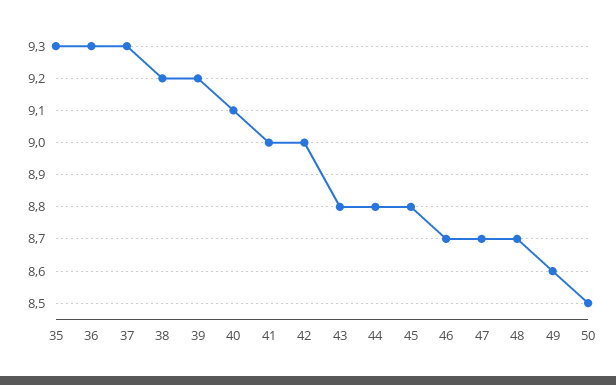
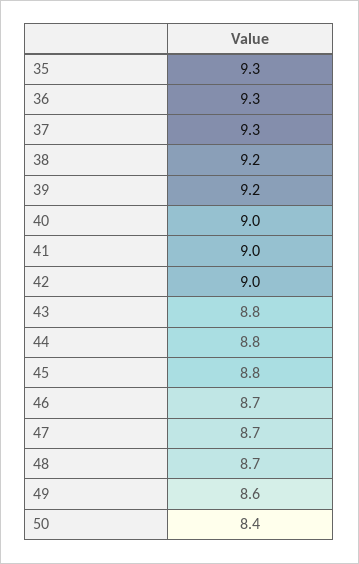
  {
    "35": 9.3,
    "36": 9.3,
    "37": 9.3,
    "38": 9.2,
    "39": 9.2,
-   "40": 9.1,
+   "40": 9,
    "41": 9,
    "42": 9,
    "43": 8.8,
    "44": 8.8,
    "45": 8.8,
    "46": 8.7,
    "47": 8.7,
    "48": 8.7,
    "49": 8.6,
-   "50": 8.5
+   "50": 8.4
  }

